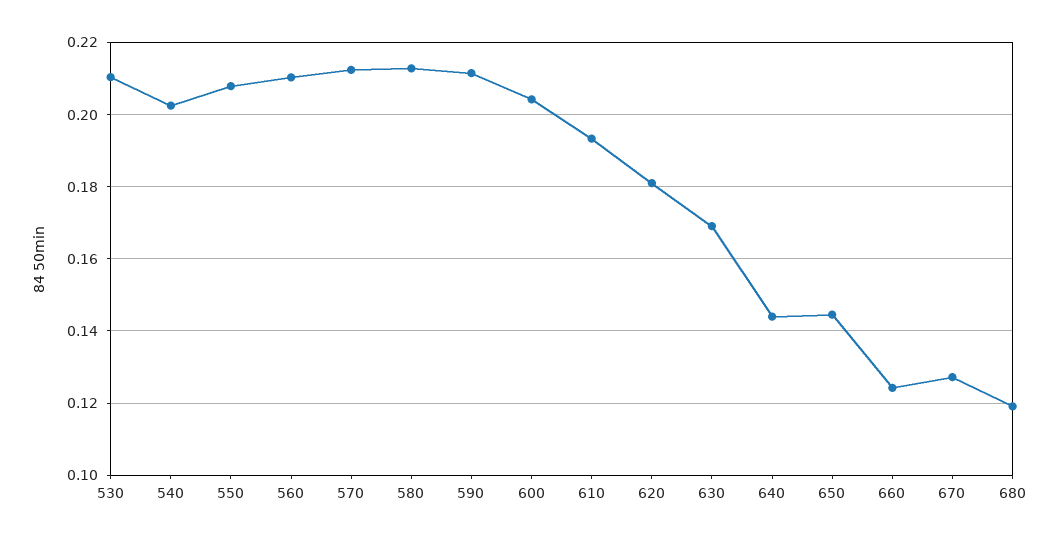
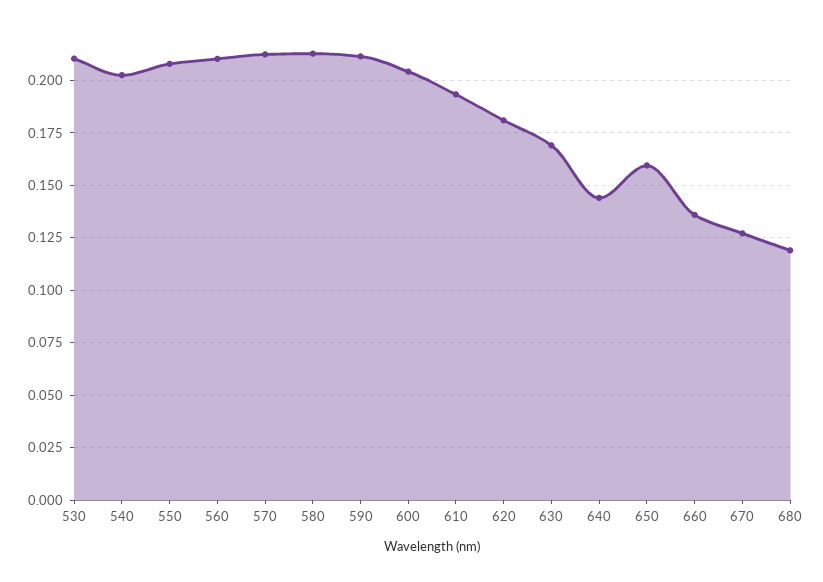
  {
    "530": 0.21,
    "540": 0.202,
    "550": 0.208,
    "560": 0.21,
    "570": 0.212,
    "580": 0.212,
    "590": 0.212,
    "600": 0.204,
    "610": 0.194,
    "620": 0.182,
    "630": 0.17,
    "640": 0.144,
-   "650": 0.144,
+   "650": 0.16,
-   "660": 0.124,
+   "660": 0.135,
    "670": 0.128,
    "680": 0.12
  }

